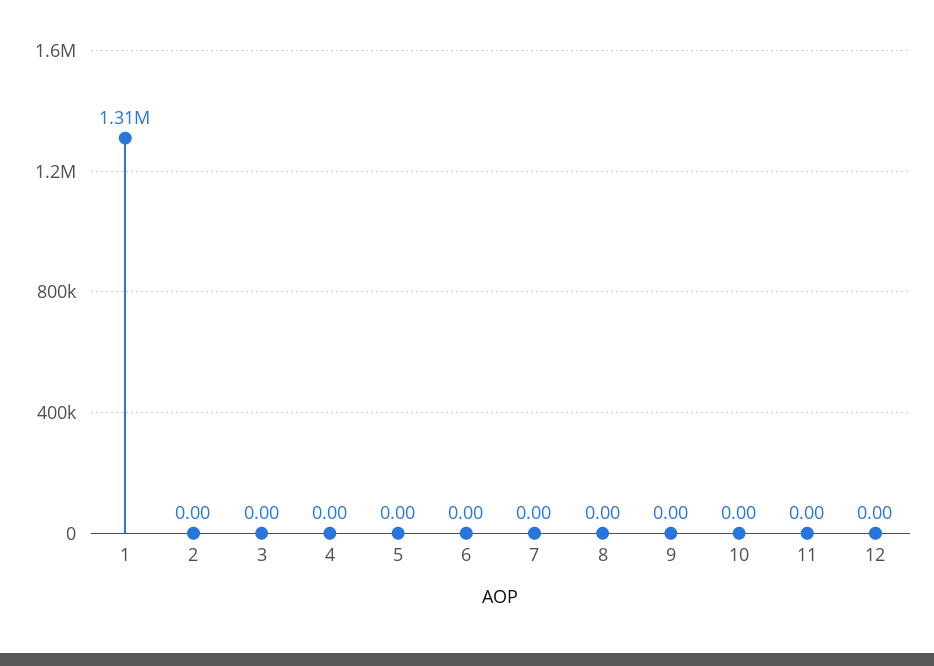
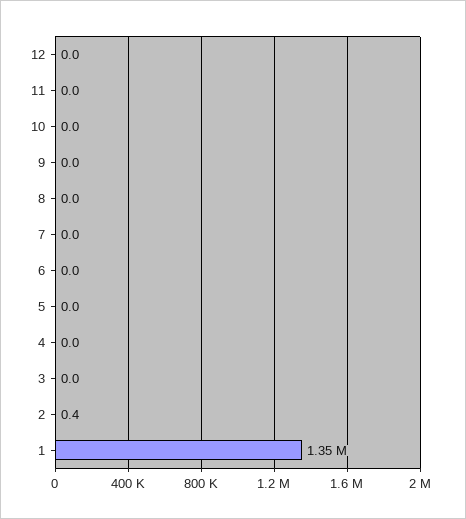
  {
-   "1": 1310000,
+   "1": 1350000,
-   "2": 0,
+   "2": 0.4,
    "3": 0,
    "4": 0,
    "5": 0,
    "6": 0,
    "7": 0,
    "8": 0,
    "9": 0,
    "10": 0,
    "11": 0,
    "12": 0
  }

